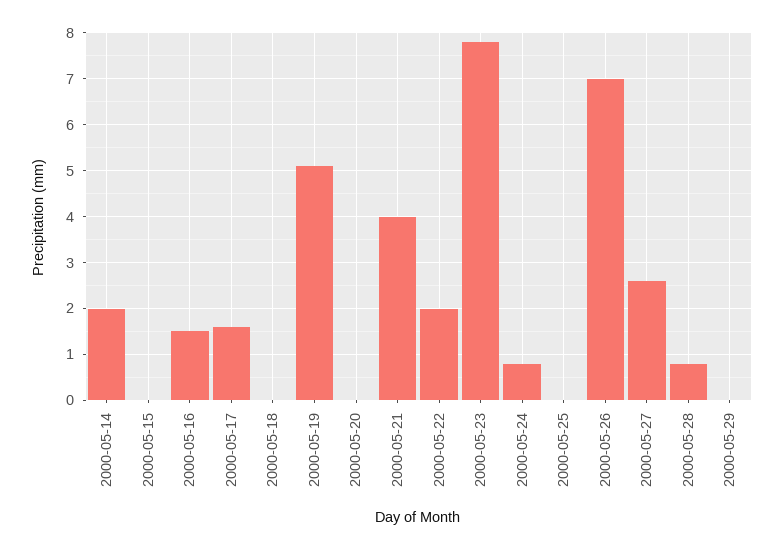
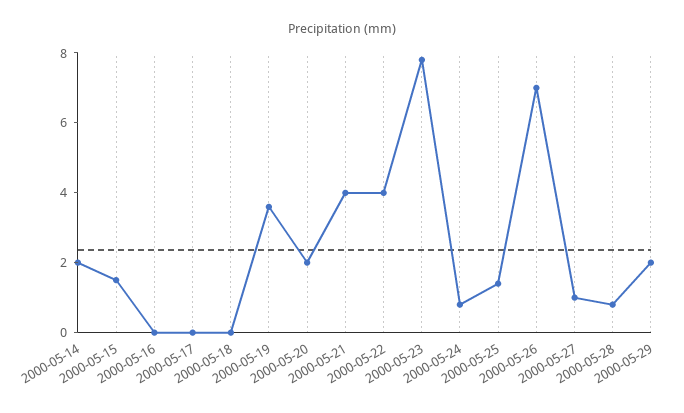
  {
    "2000-05-14": 2,
-   "2000-05-15": 0,
+   "2000-05-15": 1.5,
-   "2000-05-16": 1.5,
+   "2000-05-16": 0,
-   "2000-05-17": 1.5,
+   "2000-05-17": 0,
    "2000-05-18": 0,
-   "2000-05-19": 5,
+   "2000-05-19": 3.5,
-   "2000-05-20": 0,
+   "2000-05-20": 2,
    "2000-05-21": 4,
-   "2000-05-22": 2,
+   "2000-05-22": 4,
    "2000-05-23": 8,
    "2000-05-24": 1,
-   "2000-05-25": 0,
+   "2000-05-25": 1.5,
    "2000-05-26": 7,
-   "2000-05-27": 2.5,
+   "2000-05-27": 1,
    "2000-05-28": 1,
-   "2000-05-29": 0
+   "2000-05-29": 2
  }

